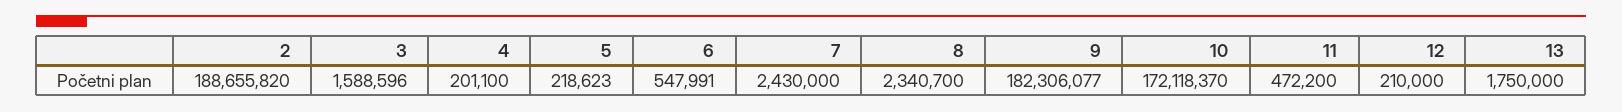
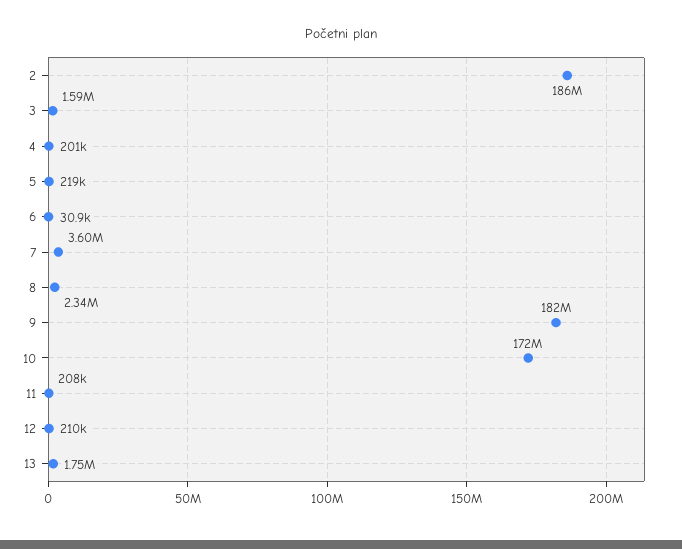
  {
-   "2": 188655820,
+   "2": 186000000,
    "3": 1588596,
    "4": 201100,
    "5": 218623,
-   "6": 547991,
+   "6": 30900,
-   "7": 2430000,
+   "7": 3600000,
    "8": 2340700,
    "9": 182306077,
    "10": 172118370,
-   "11": 472200,
+   "11": 208000,
    "12": 210000,
    "13": 1750000
  }

